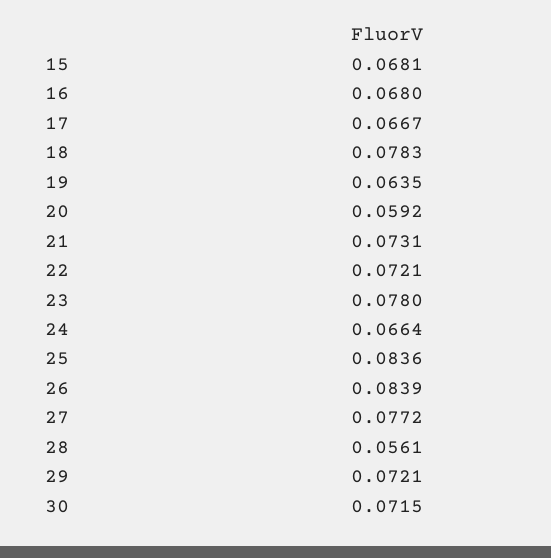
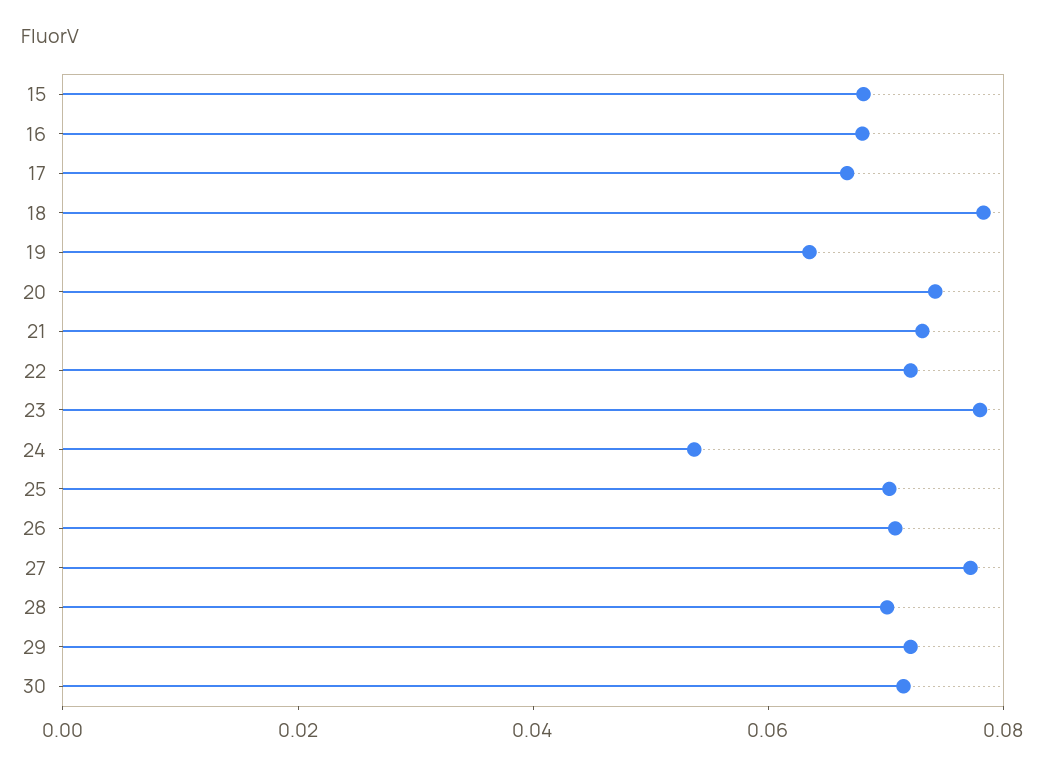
  {
    "15": 0.0681,
    "16": 0.068,
    "17": 0.0667,
    "18": 0.0783,
    "19": 0.0635,
-   "20": 0.0592,
+   "20": 0.075,
    "21": 0.0731,
    "22": 0.0721,
    "23": 0.078,
-   "24": 0.0664,
+   "24": 0.055,
-   "25": 0.0836,
+   "25": 0.07,
-   "26": 0.0839,
+   "26": 0.07,
    "27": 0.0772,
-   "28": 0.0561,
+   "28": 0.07,
    "29": 0.0721,
    "30": 0.0715
  }

